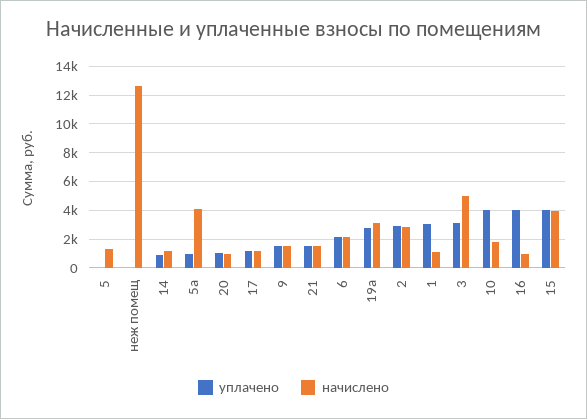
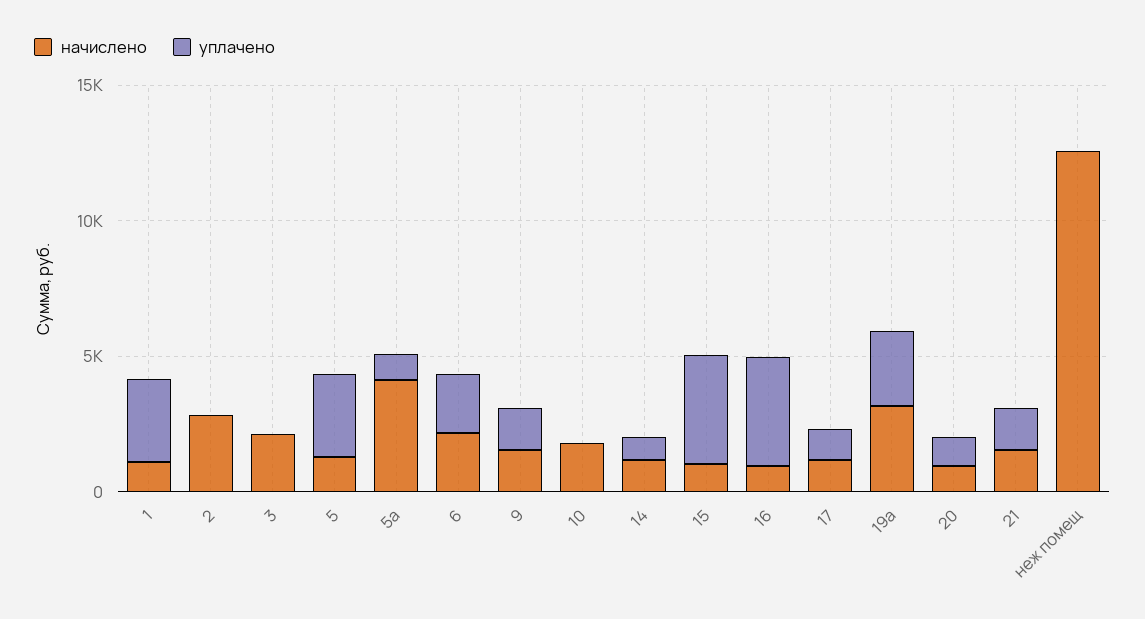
  {
    "уплачено": {
-     "5": 0,
+     "5": 3000,
      "неж помещ": 0,
      "14": 1000,
      "5а": 1000,
      "20": 1000,
      "17": 1000,
      "9": 1500,
      "21": 1500,
      "6": 2000,
      "19а": 3000,
-     "2": 3000,
+     "2": 0,
      "1": 3000,
-     "3": 3000,
+     "3": 0,
-     "10": 4000,
+     "10": 0,
      "16": 4000,
      "15": 4000
    },
    "начислено": {
      "5": 1500,
      "неж помещ": 12500,
      "14": 1000,
      "5а": 4000,
      "20": 1000,
      "17": 1000,
      "9": 1500,
      "21": 1500,
      "6": 2000,
      "19а": 3000,
      "2": 3000,
      "1": 1000,
-     "3": 5000,
+     "3": 2000,
      "10": 2000,
      "16": 1000,
-     "15": 4000
+     "15": 1000
    }
  }

